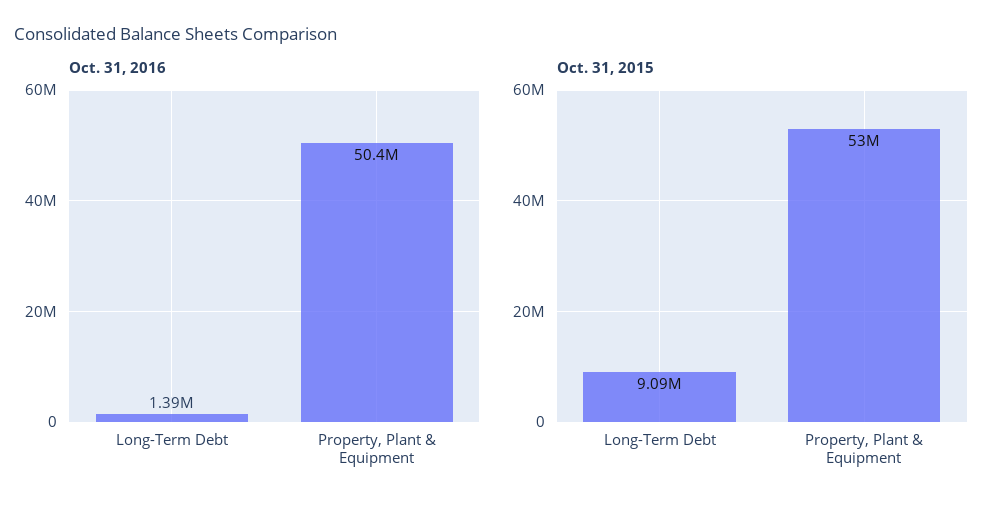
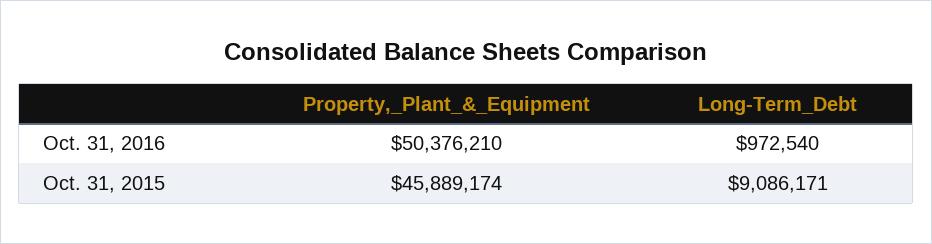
  {
    "Oct. 31, 2016": {
-     "Long-Term Debt": 1390000,
+     "Long-Term Debt": 972540,
      "Property, Plant & Equipment": 50376210
    },
    "Oct. 31, 2015": {
      "Long-Term Debt": 9086171,
-     "Property, Plant & Equipment": 53000000
+     "Property, Plant & Equipment": 45889174
    }
  }

